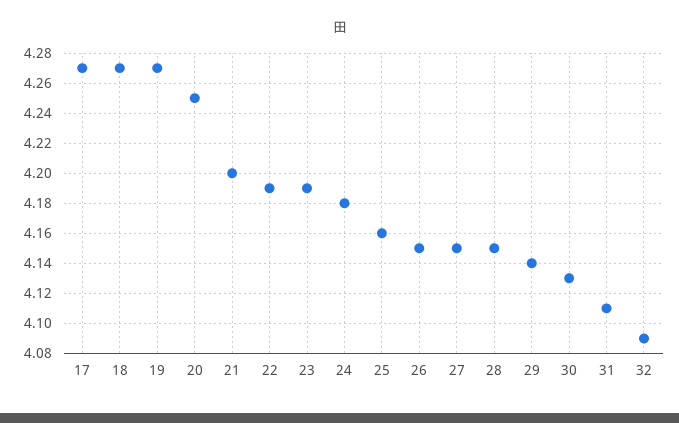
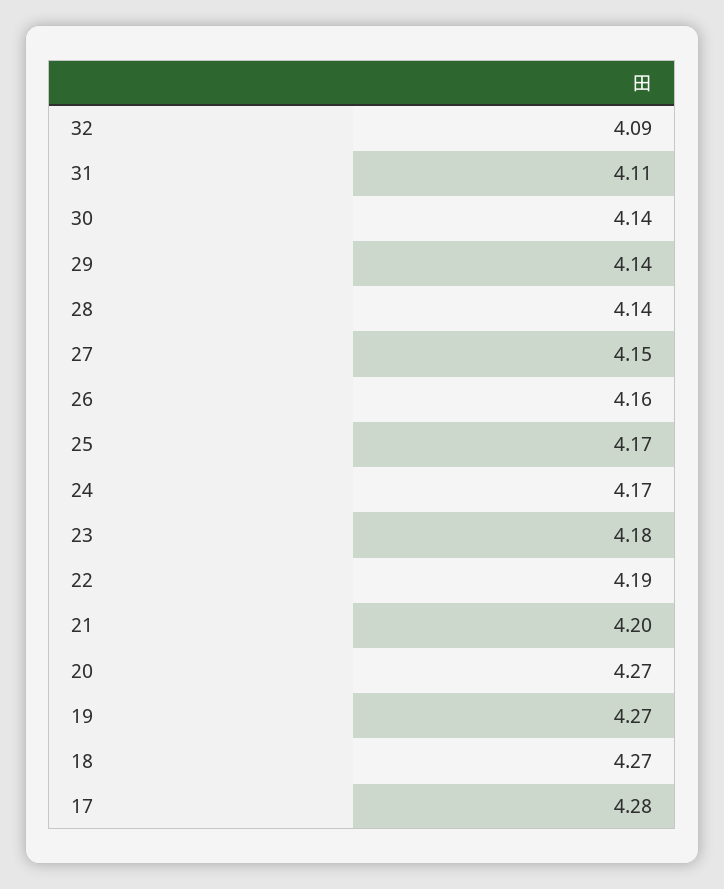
  {
-   "17": 4.27,
+   "17": 4.28,
    "18": 4.27,
    "19": 4.27,
-   "20": 4.25,
+   "20": 4.27,
    "21": 4.2,
    "22": 4.19,
-   "23": 4.19,
+   "23": 4.18,
-   "24": 4.18,
+   "24": 4.17,
-   "25": 4.16,
+   "25": 4.17,
-   "26": 4.15,
+   "26": 4.16,
    "27": 4.15,
-   "28": 4.15,
+   "28": 4.14,
    "29": 4.14,
-   "30": 4.13,
+   "30": 4.14,
    "31": 4.11,
    "32": 4.09
  }

